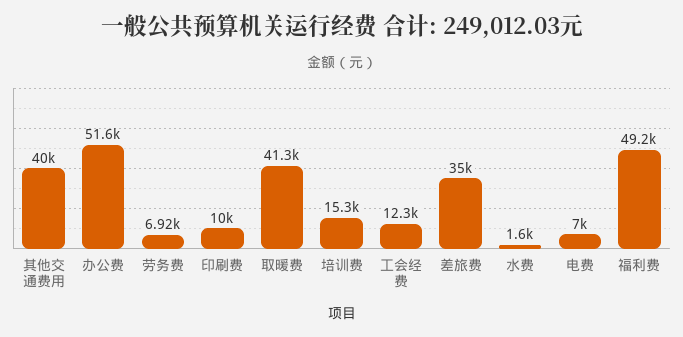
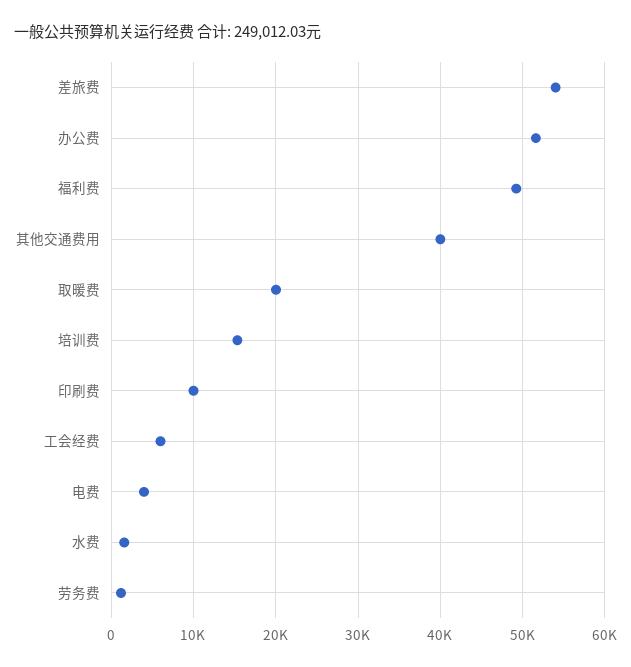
  {
    "其他交通费用": 40000,
    "办公费": 51600,
-   "劳务费": 6920,
+   "劳务费": 1000,
    "印刷费": 10000,
-   "取暖费": 41300,
+   "取暖费": 20000,
    "培训费": 15300,
-   "工会经费": 12300,
+   "工会经费": 6000,
-   "差旅费": 35000,
+   "差旅费": 54000,
    "水费": 1600,
-   "电费": 7000,
+   "电费": 4000,
    "福利费": 49200
  }

